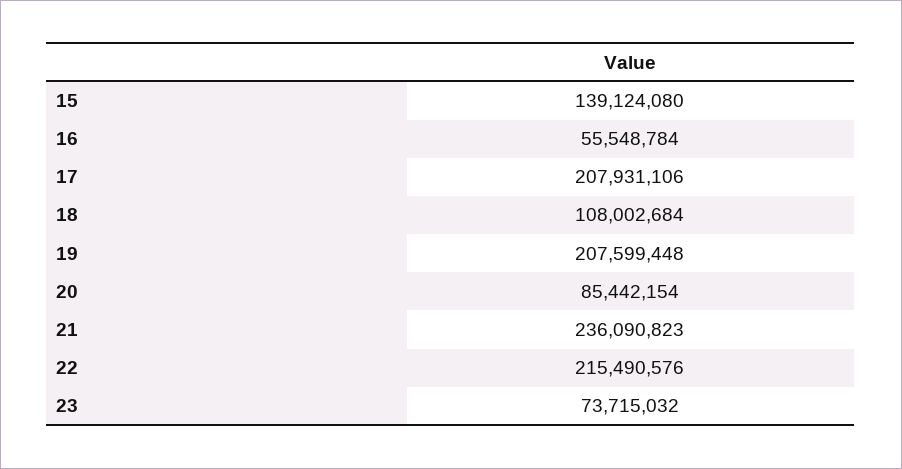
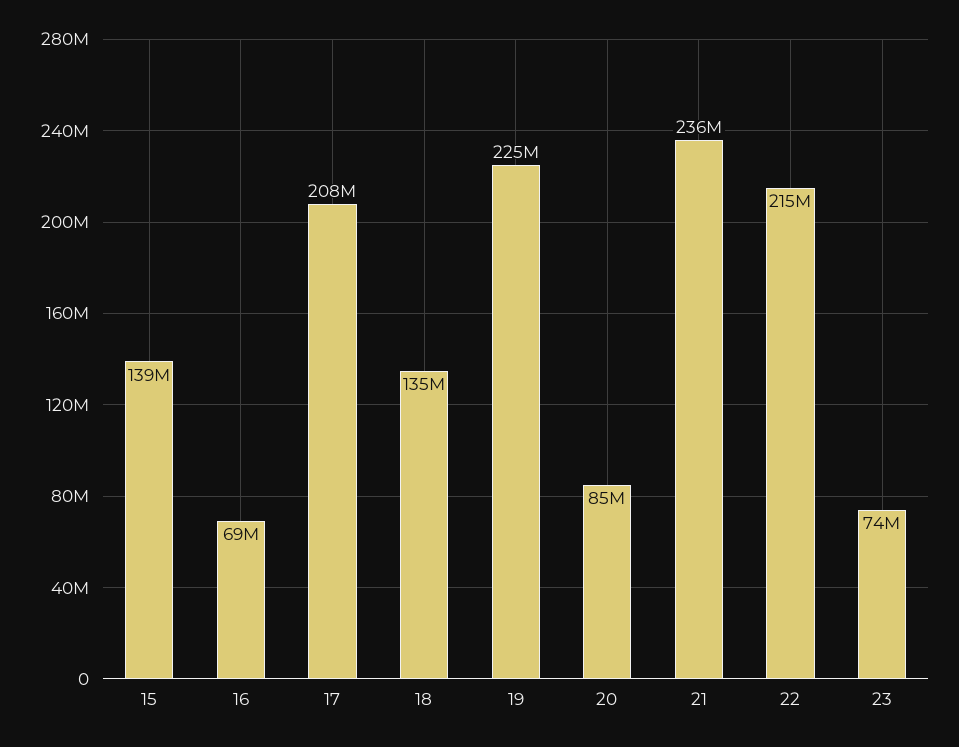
  {
    "15": 139124080,
-   "16": 55548784,
+   "16": 69000000,
    "17": 207931106,
-   "18": 108002684,
+   "18": 135000000,
-   "19": 207599448,
+   "19": 225000000,
    "20": 85442154,
    "21": 236090823,
    "22": 215490576,
    "23": 73715032
  }

